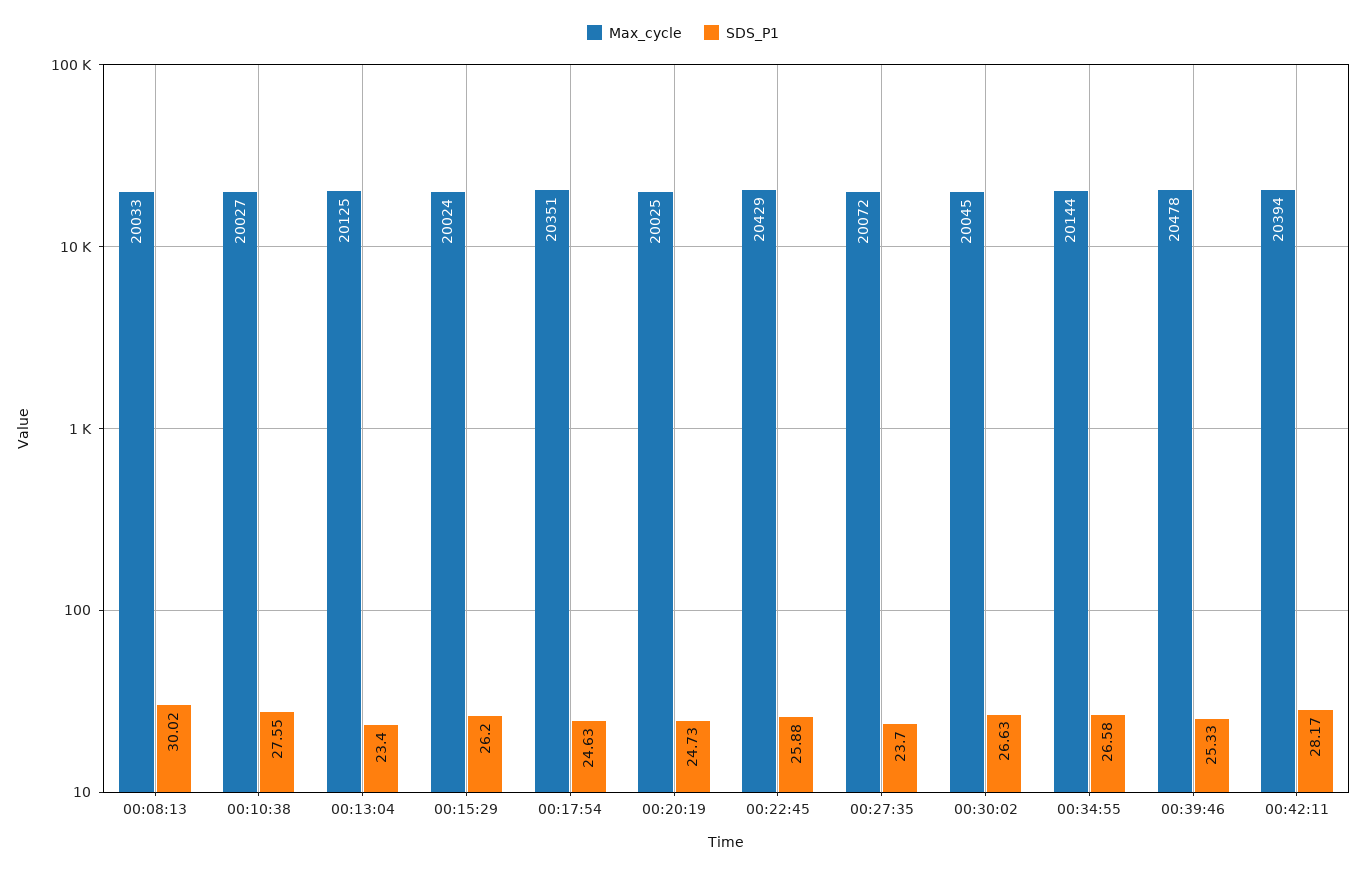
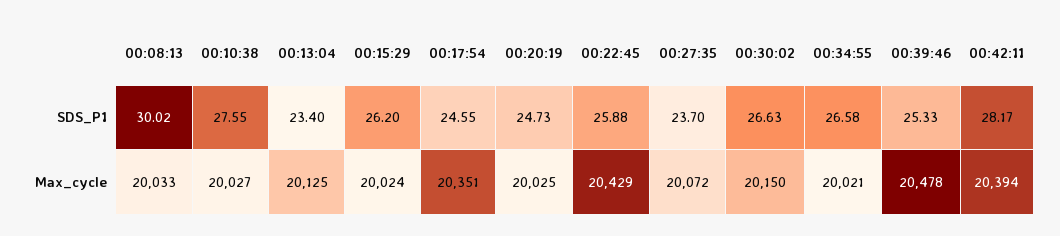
  {
    "Max_cycle": {
      "00:08:13": 20033,
      "00:10:38": 20027,
      "00:13:04": 20125,
      "00:15:29": 20024,
      "00:17:54": 20351,
      "00:20:19": 20025,
      "00:22:45": 20429,
      "00:27:35": 20072,
-     "00:30:02": 20045,
+     "00:30:02": 20150,
-     "00:34:55": 20144,
+     "00:34:55": 20021,
      "00:39:46": 20478,
      "00:42:11": 20394
    },
    "SDS_P1": {
      "00:08:13": 30.02,
      "00:10:38": 27.55,
      "00:13:04": 23.4,
      "00:15:29": 26.2,
-     "00:17:54": 24.63,
+     "00:17:54": 24.55,
      "00:20:19": 24.73,
      "00:22:45": 25.88,
      "00:27:35": 23.7,
      "00:30:02": 26.63,
      "00:34:55": 26.58,
      "00:39:46": 25.33,
      "00:42:11": 28.17
    }
  }

